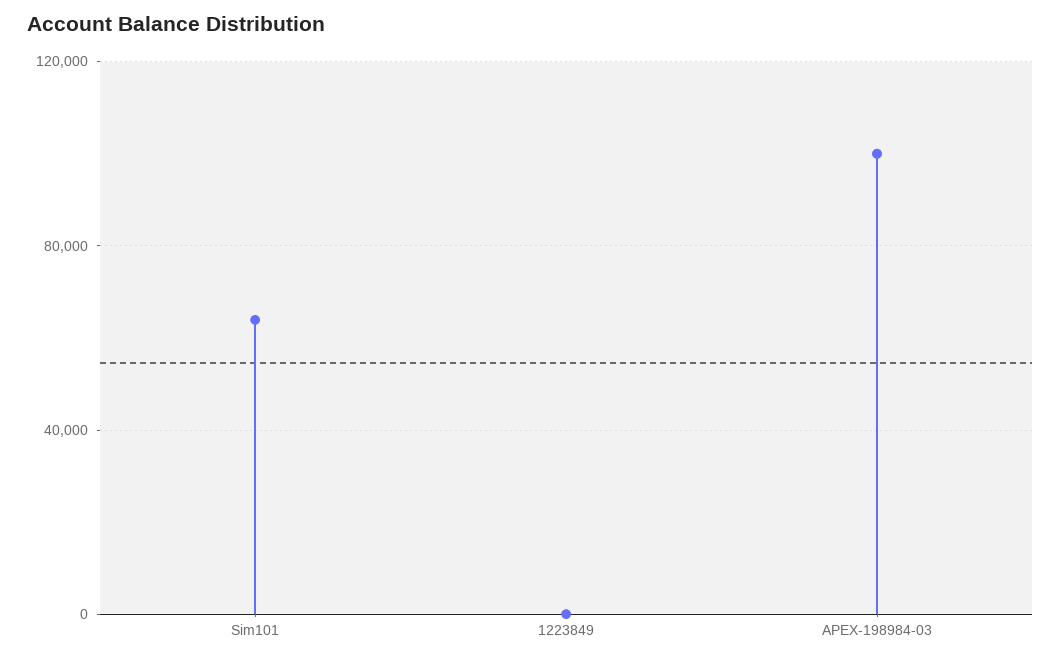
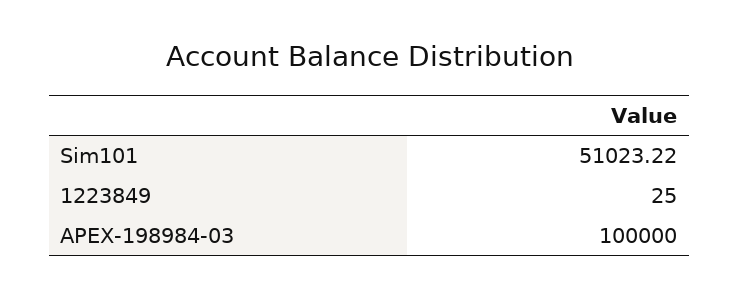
  {
-   "Sim101": 65000,
+   "Sim101": 51023.22,
    "1223849": 25,
    "APEX-198984-03": 100000
  }

